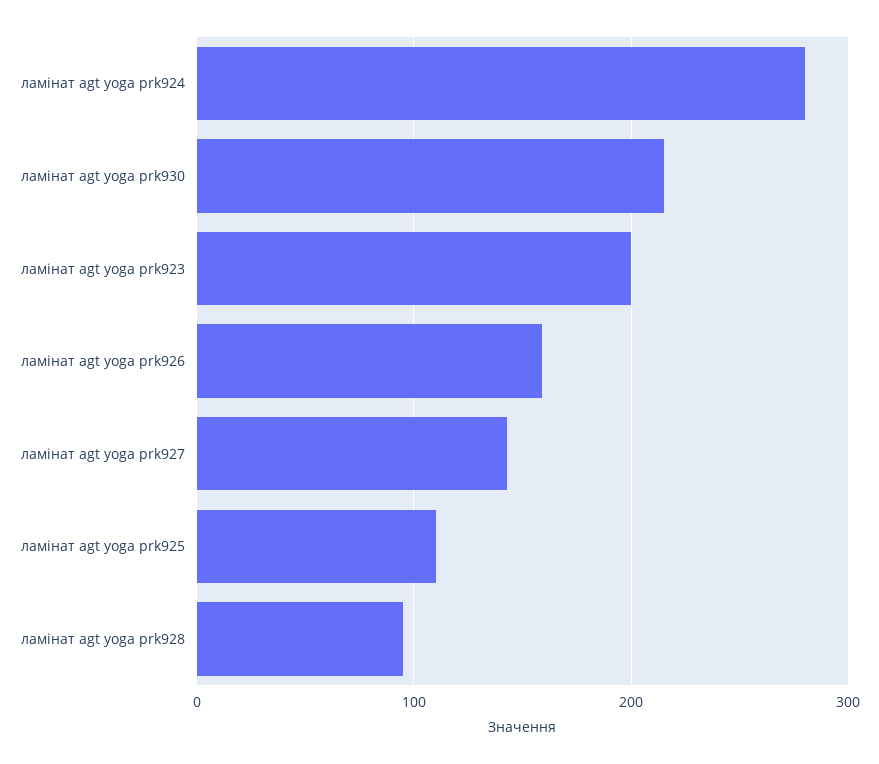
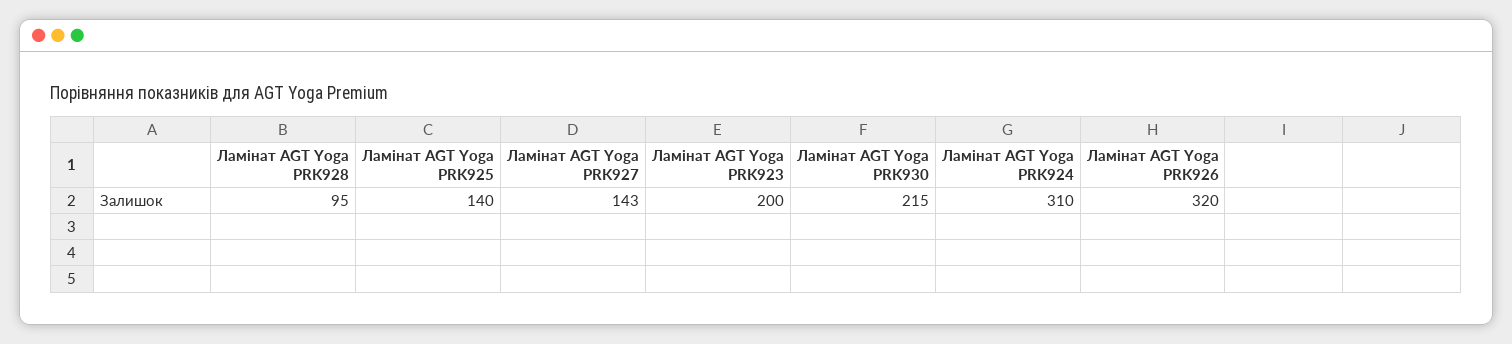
  {
-   "ламінат agt yoga prk924": 280,
+   "ламінат agt yoga prk924": 310,
    "ламінат agt yoga prk930": 215,
    "ламінат agt yoga prk923": 200,
-   "ламінат agt yoga prk926": 160,
+   "ламінат agt yoga prk926": 320,
    "ламінат agt yoga prk927": 143,
-   "ламінат agt yoga prk925": 110,
+   "ламінат agt yoga prk925": 140,
    "ламінат agt yoga prk928": 95
  }

